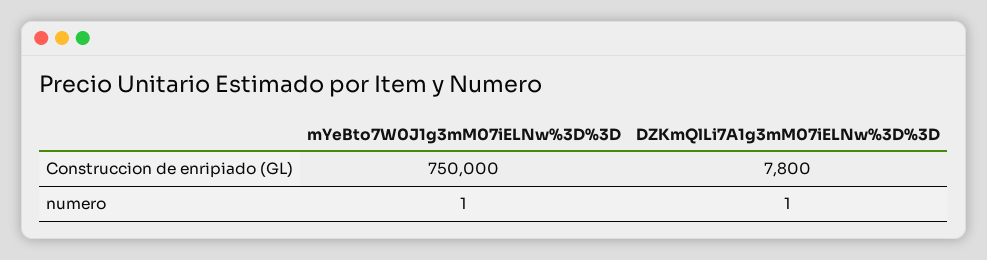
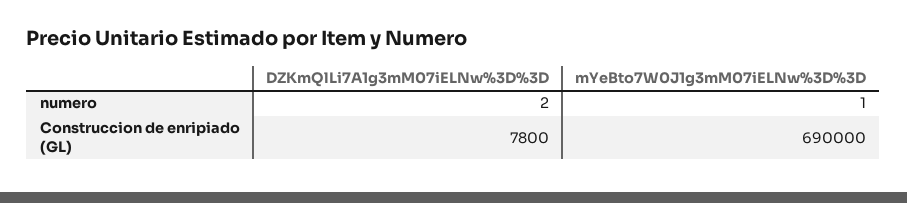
  {
    "mYeBto7W0J1g3mM07iELNw%3D%3D": {
-     "Construccion de enripiado (GL)": 750000,
+     "Construccion de enripiado (GL)": 690000,
      "numero": 1
    },
    "DZKmQlLi7A1g3mM07iELNw%3D%3D": {
      "Construccion de enripiado (GL)": 7800,
-     "numero": 1
+     "numero": 2
    }
  }

